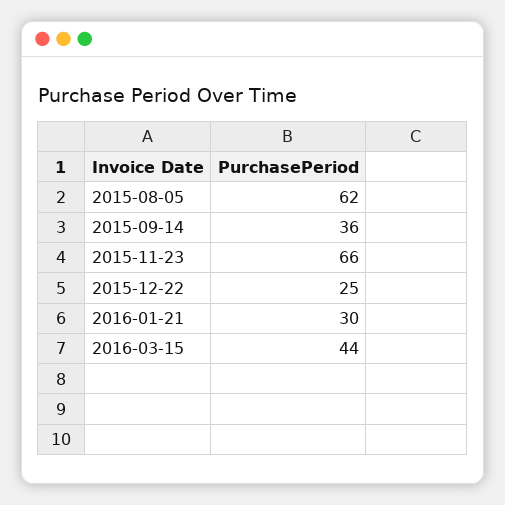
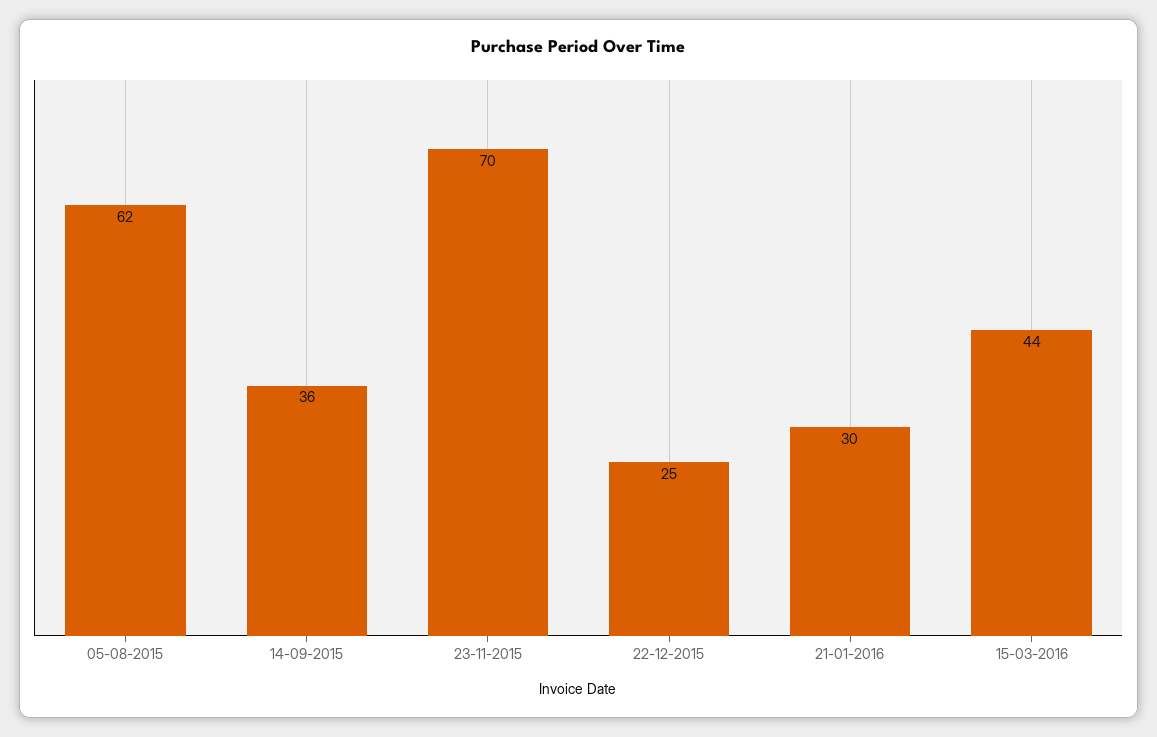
  {
    "2015-08-05": 62,
    "2015-09-14": 36,
-   "2015-11-23": 66,
+   "2015-11-23": 70,
    "2015-12-22": 25,
    "2016-01-21": 30,
    "2016-03-15": 44
  }

